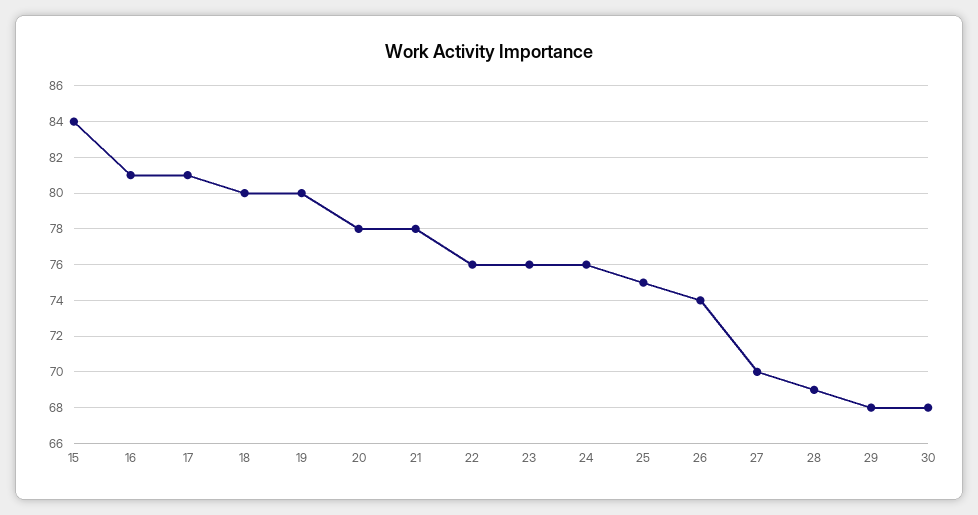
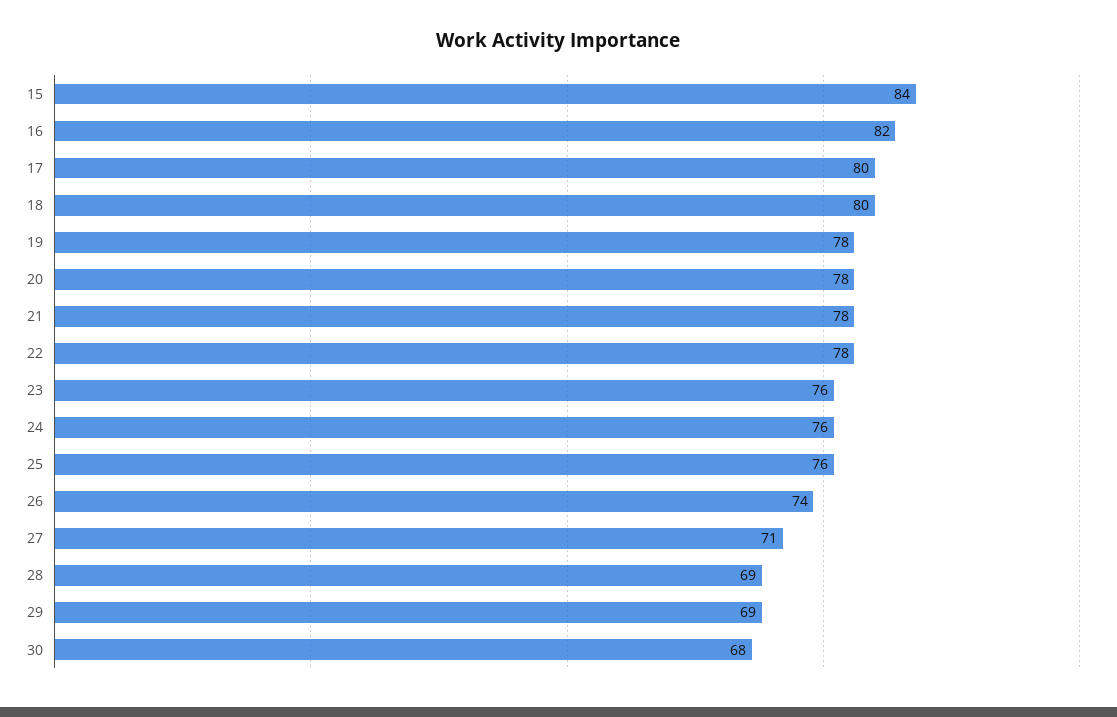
  {
    "15": 84,
-   "16": 81,
+   "16": 82,
-   "17": 81,
+   "17": 80,
    "18": 80,
-   "19": 80,
+   "19": 78,
    "20": 78,
    "21": 78,
-   "22": 76,
+   "22": 78,
    "23": 76,
    "24": 76,
-   "25": 75,
+   "25": 76,
    "26": 74,
-   "27": 70,
+   "27": 71,
    "28": 69,
-   "29": 68,
+   "29": 69,
    "30": 68
  }

